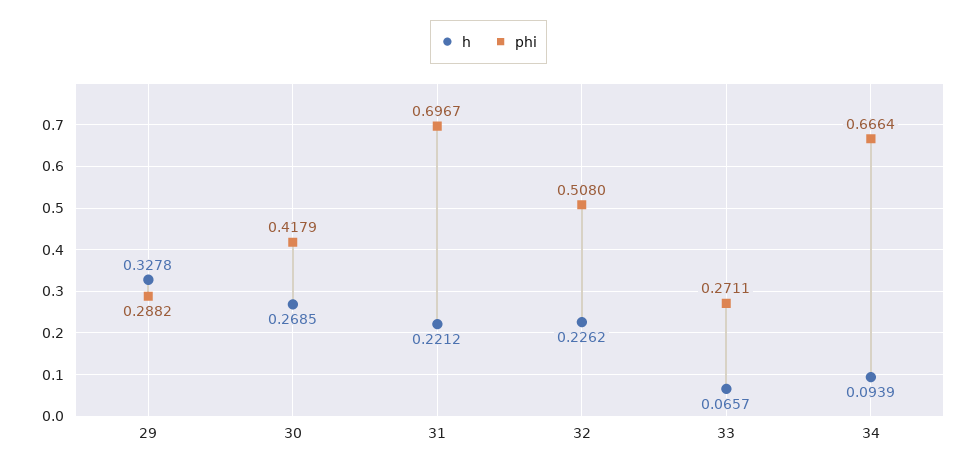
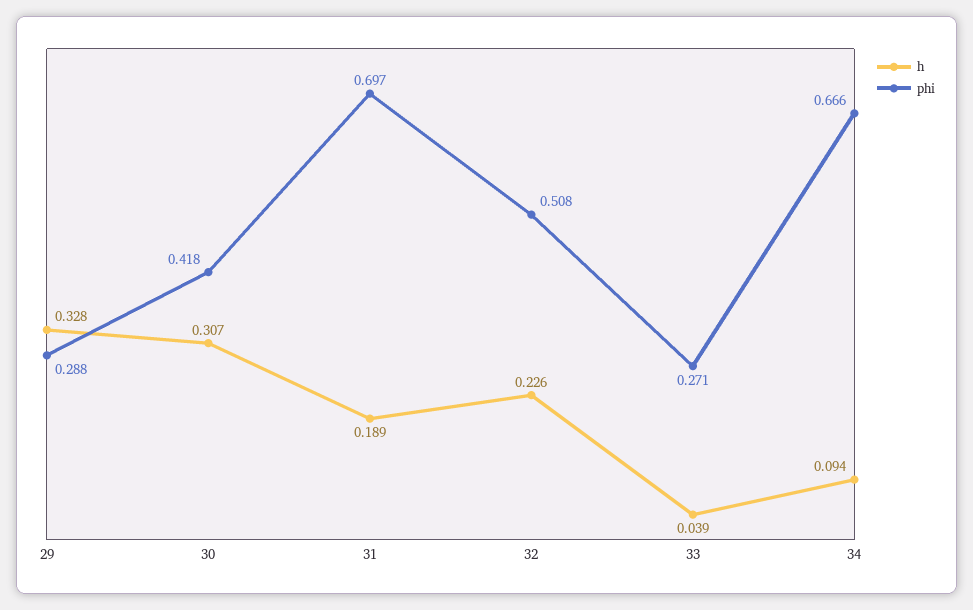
  {
    "h": {
      "29": 0.3278,
-     "30": 0.2685,
+     "30": 0.307,
-     "31": 0.2212,
+     "31": 0.189,
      "32": 0.2262,
-     "33": 0.0657,
+     "33": 0.039,
      "34": 0.0939
    },
    "phi": {
      "29": 0.2882,
      "30": 0.4179,
      "31": 0.6967,
      "32": 0.508,
      "33": 0.2711,
      "34": 0.6664
    }
  }

